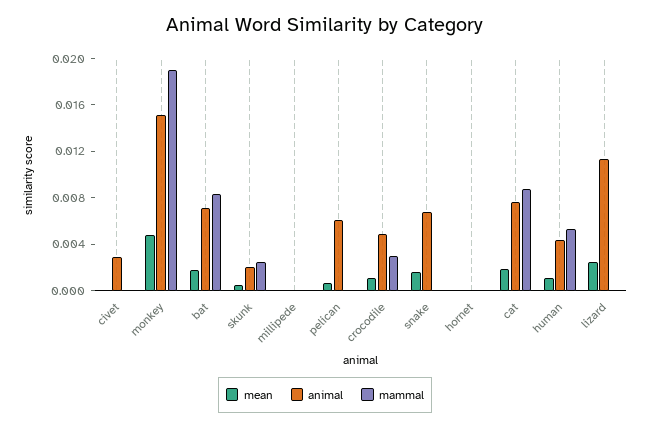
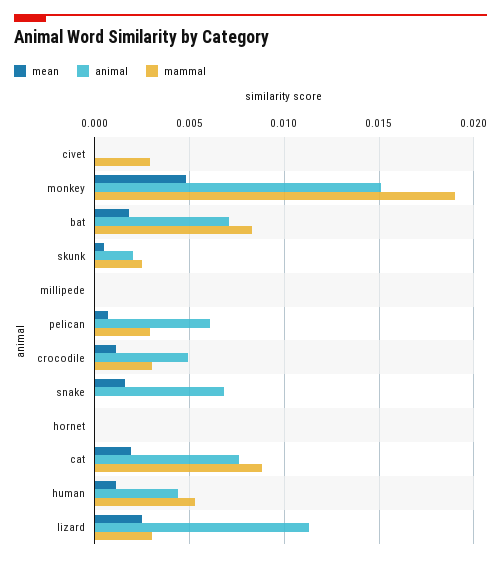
  {
    "mean": {
      "civet": 0,
      "monkey": 0.005,
      "bat": 0.002,
      "skunk": 0.0005,
      "millipede": 0,
      "pelican": 0.0005,
      "crocodile": 0.001,
      "snake": 0.0015,
      "hornet": 0,
      "cat": 0.002,
      "human": 0.001,
      "lizard": 0.0025
    },
    "animal": {
-     "civet": 0.003,
+     "civet": 0,
      "monkey": 0.015,
      "bat": 0.007,
      "skunk": 0.002,
      "millipede": 0,
      "pelican": 0.006,
      "crocodile": 0.005,
      "snake": 0.007,
      "hornet": 0,
      "cat": 0.0075,
      "human": 0.0045,
      "lizard": 0.0115
    },
    "mammal": {
-     "civet": 0,
+     "civet": 0.003,
      "monkey": 0.019,
      "bat": 0.0085,
      "skunk": 0.0025,
      "millipede": 0,
-     "pelican": 0,
+     "pelican": 0.003,
      "crocodile": 0.003,
      "snake": 0,
      "hornet": 0,
      "cat": 0.009,
      "human": 0.0055,
-     "lizard": 0
+     "lizard": 0.003
    }
  }

